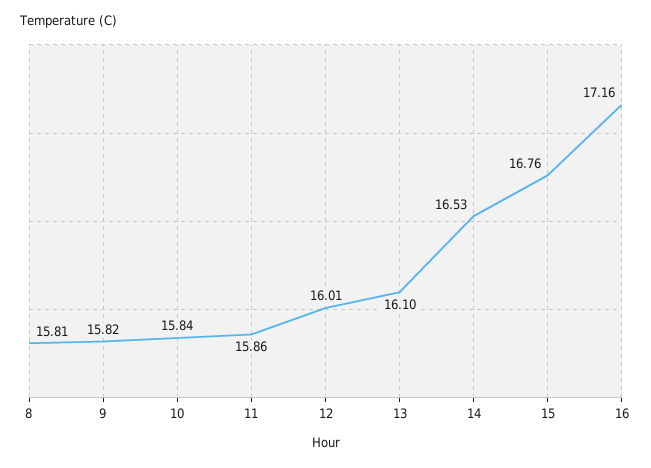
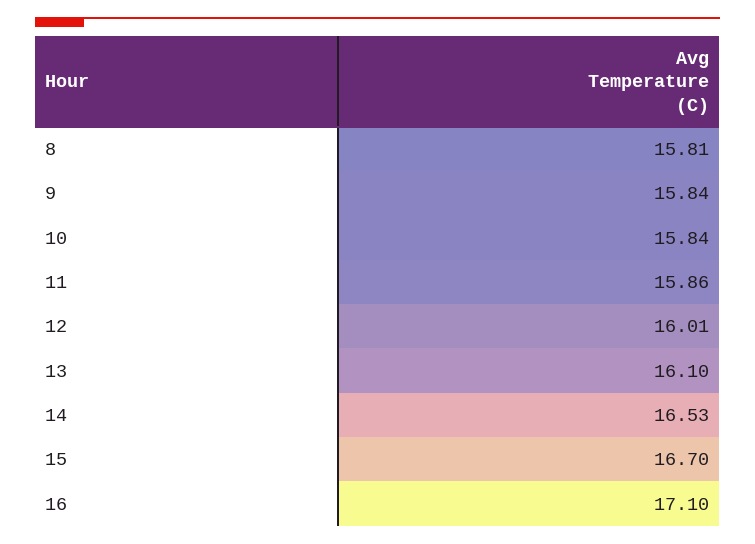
  {
    "8": 15.81,
-   "9": 15.82,
+   "9": 15.84,
    "10": 15.84,
    "11": 15.86,
    "12": 16.01,
    "13": 16.1,
    "14": 16.53,
-   "15": 16.76,
+   "15": 16.7,
-   "16": 17.16
+   "16": 17.1
  }

